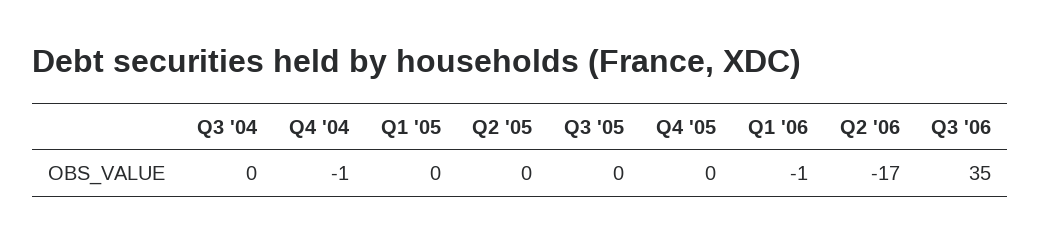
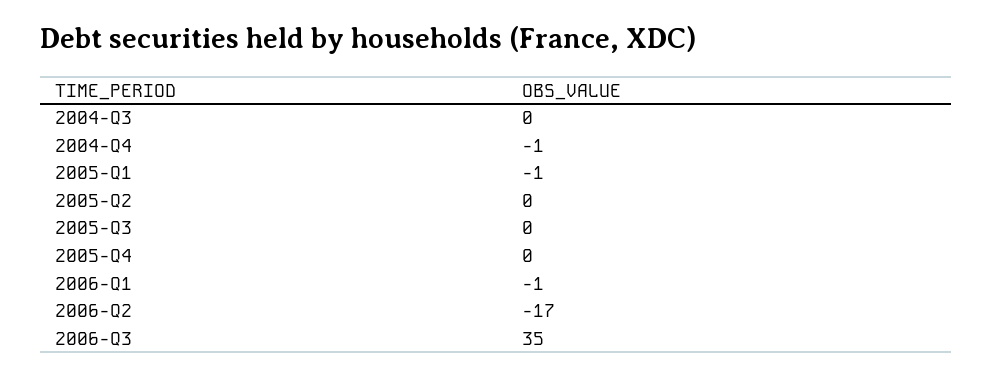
  {
    "Q3 '04": 0,
    "Q4 '04": -1,
-   "Q1 '05": 0,
+   "Q1 '05": -1,
    "Q2 '05": 0,
    "Q3 '05": 0,
    "Q4 '05": 0,
    "Q1 '06": -1,
    "Q2 '06": -17,
    "Q3 '06": 35
  }

